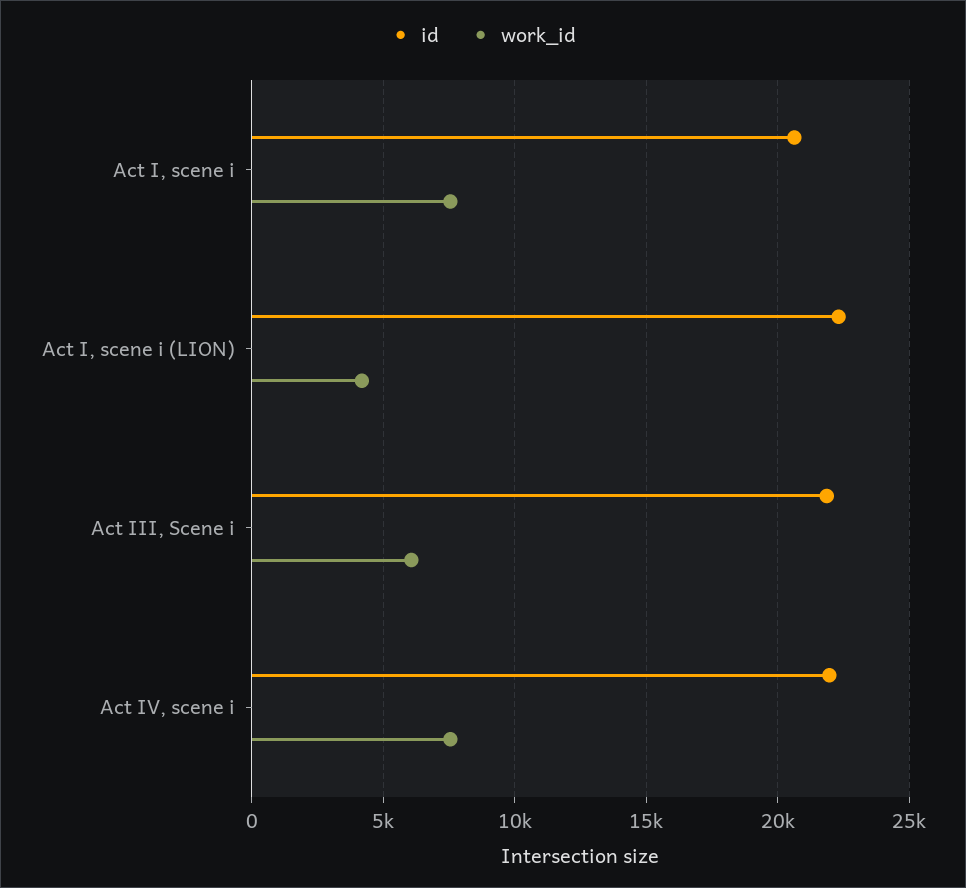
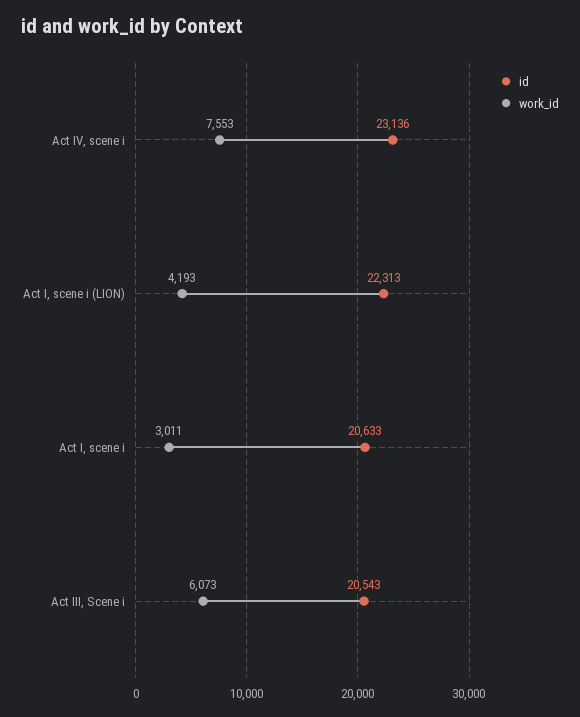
  {
    "id": {
      "Act I, scene i": 20633,
      "Act I, scene i (LION)": 22313,
-     "Act III, Scene i": 22000,
+     "Act III, Scene i": 20543,
-     "Act IV, scene i": 22000
+     "Act IV, scene i": 23136
    },
    "work_id": {
-     "Act I, scene i": 7500,
+     "Act I, scene i": 3011,
      "Act I, scene i (LION)": 4193,
      "Act III, Scene i": 6073,
      "Act IV, scene i": 7553
    }
  }

